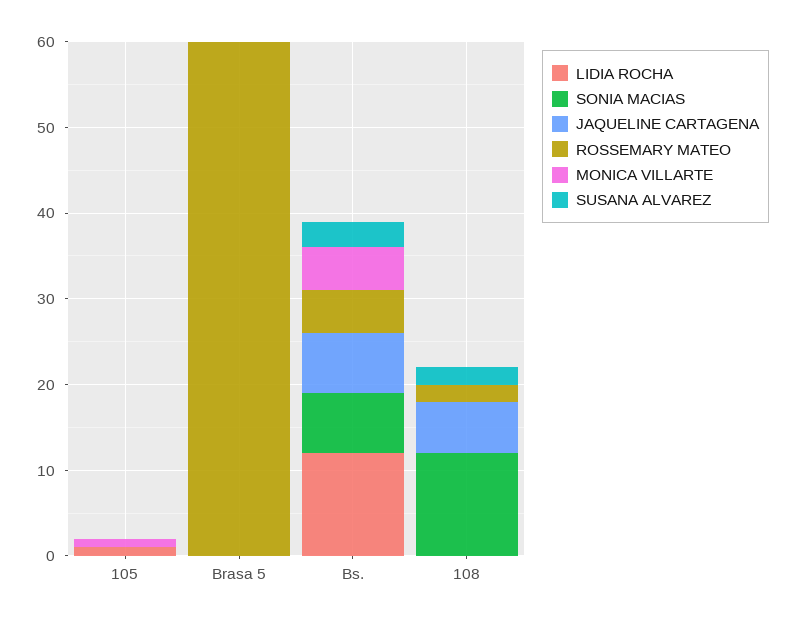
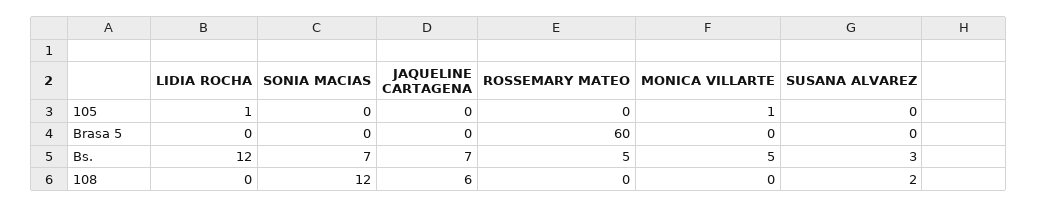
  {
    "LIDIA ROCHA": {
      "105": 1,
      "Brasa 5": 0,
      "Bs.": 12,
      "108": 0
    },
    "SONIA MACIAS": {
      "105": 0,
      "Brasa 5": 0,
      "Bs.": 7,
      "108": 12
    },
    "JAQUELINE CARTAGENA": {
      "105": 0,
      "Brasa 5": 0,
      "Bs.": 7,
      "108": 6
    },
    "ROSSEMARY MATEO": {
      "105": 0,
      "Brasa 5": 60,
      "Bs.": 5,
-     "108": 2
+     "108": 0
    },
    "MONICA VILLARTE": {
      "105": 1,
      "Brasa 5": 0,
      "Bs.": 5,
      "108": 0
    },
    "SUSANA ALVAREZ": {
      "105": 0,
      "Brasa 5": 0,
      "Bs.": 3,
      "108": 2
    }
  }

